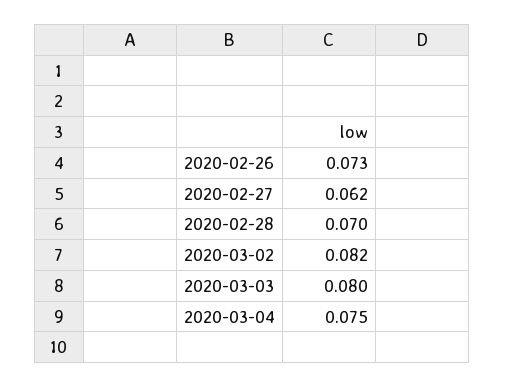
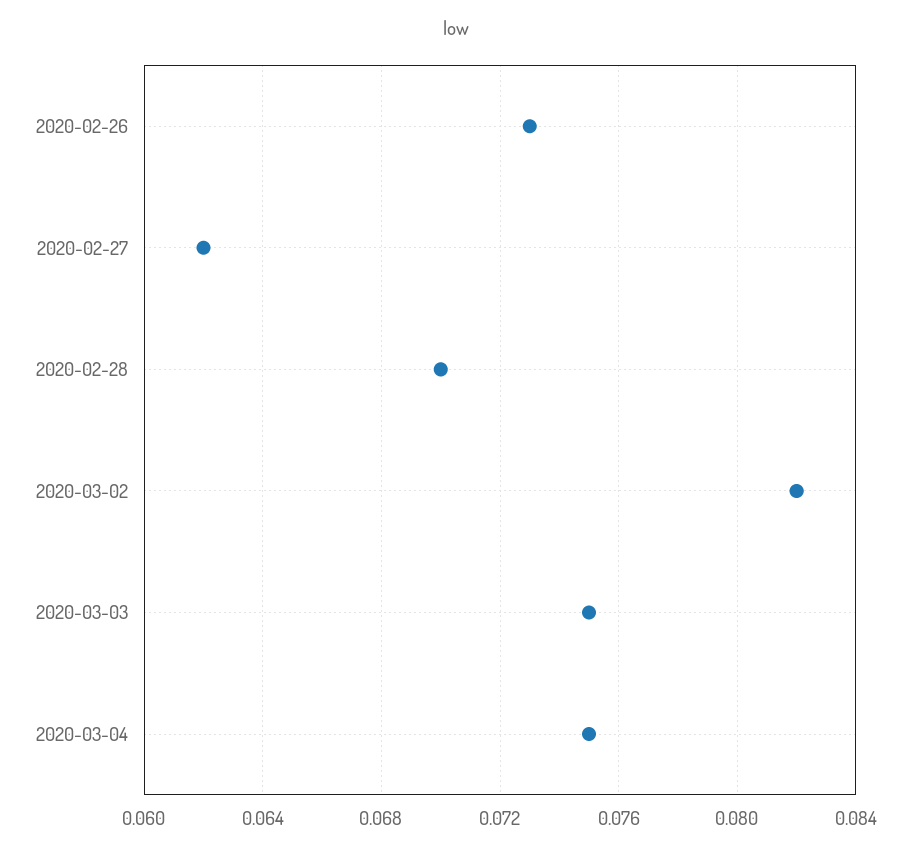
  {
    "2020-02-26": 0.073,
    "2020-02-27": 0.062,
    "2020-02-28": 0.07,
    "2020-03-02": 0.082,
-   "2020-03-03": 0.08,
+   "2020-03-03": 0.075,
    "2020-03-04": 0.075
  }

